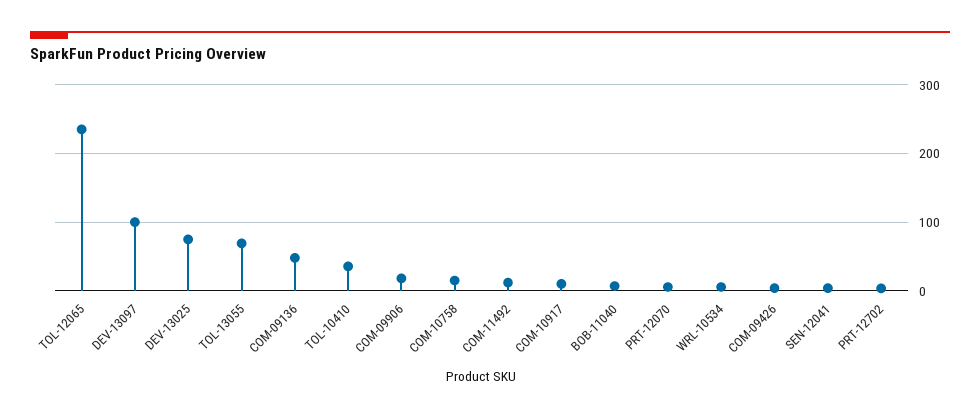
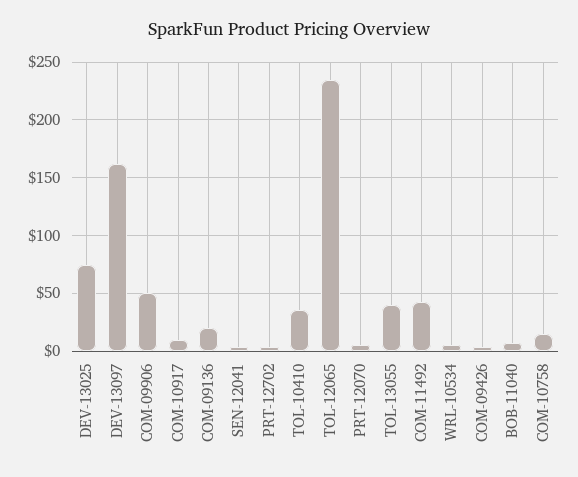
  {
    "TOL-12065": 230,
-   "DEV-13097": 100,
+   "DEV-13097": 160,
    "DEV-13025": 70,
-   "TOL-13055": 70,
+   "TOL-13055": 40,
-   "COM-09136": 50,
+   "COM-09136": 20,
    "TOL-10410": 40,
-   "COM-09906": 20,
+   "COM-09906": 50,
    "COM-10758": 10,
-   "COM-11492": 10,
+   "COM-11492": 40,
    "COM-10917": 10,
    "BOB-11040": 10,
    "PRT-12070": 10,
    "WRL-10534": 10,
    "COM-09426": 0,
    "SEN-12041": 0,
    "PRT-12702": 0
  }

